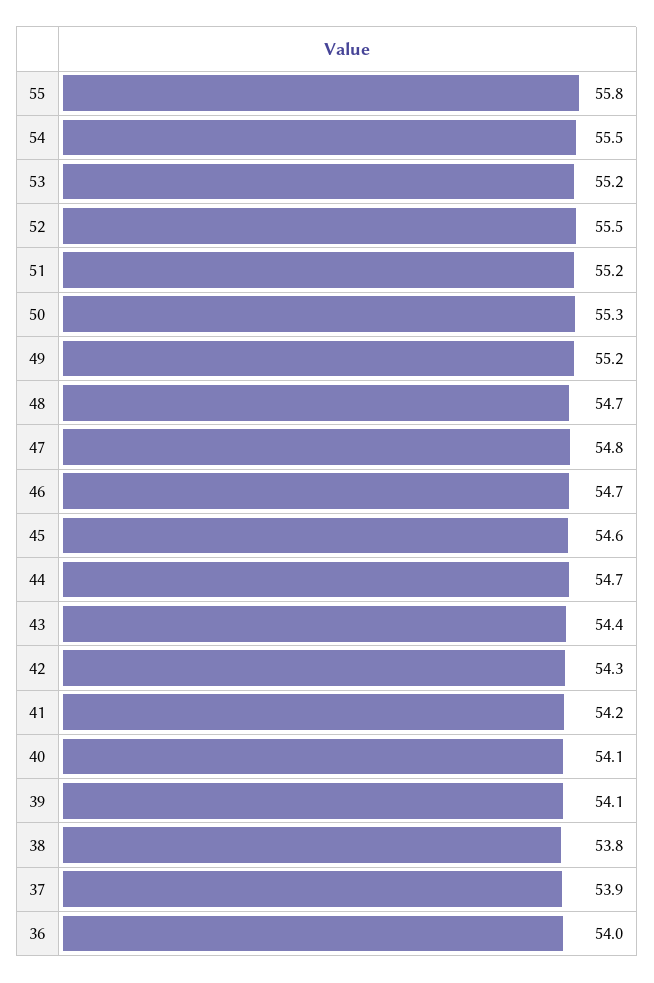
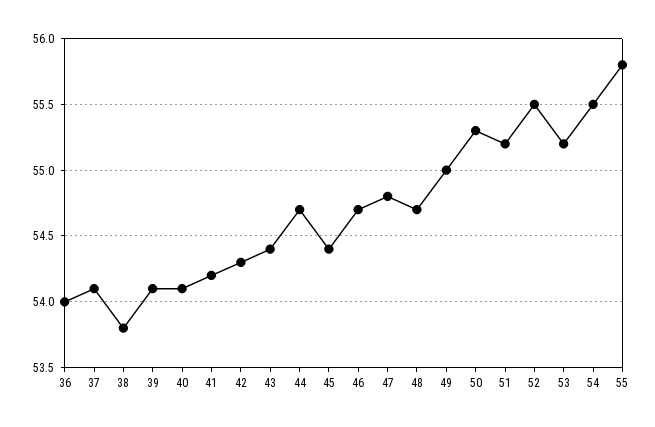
  {
    "55": 55.8,
    "54": 55.5,
    "53": 55.2,
    "52": 55.5,
    "51": 55.2,
    "50": 55.3,
-   "49": 55.2,
+   "49": 55,
    "48": 54.7,
    "47": 54.8,
    "46": 54.7,
-   "45": 54.6,
+   "45": 54.4,
    "44": 54.7,
    "43": 54.4,
    "42": 54.3,
    "41": 54.2,
    "40": 54.1,
    "39": 54.1,
    "38": 53.8,
-   "37": 53.9,
+   "37": 54.1,
    "36": 54
  }

